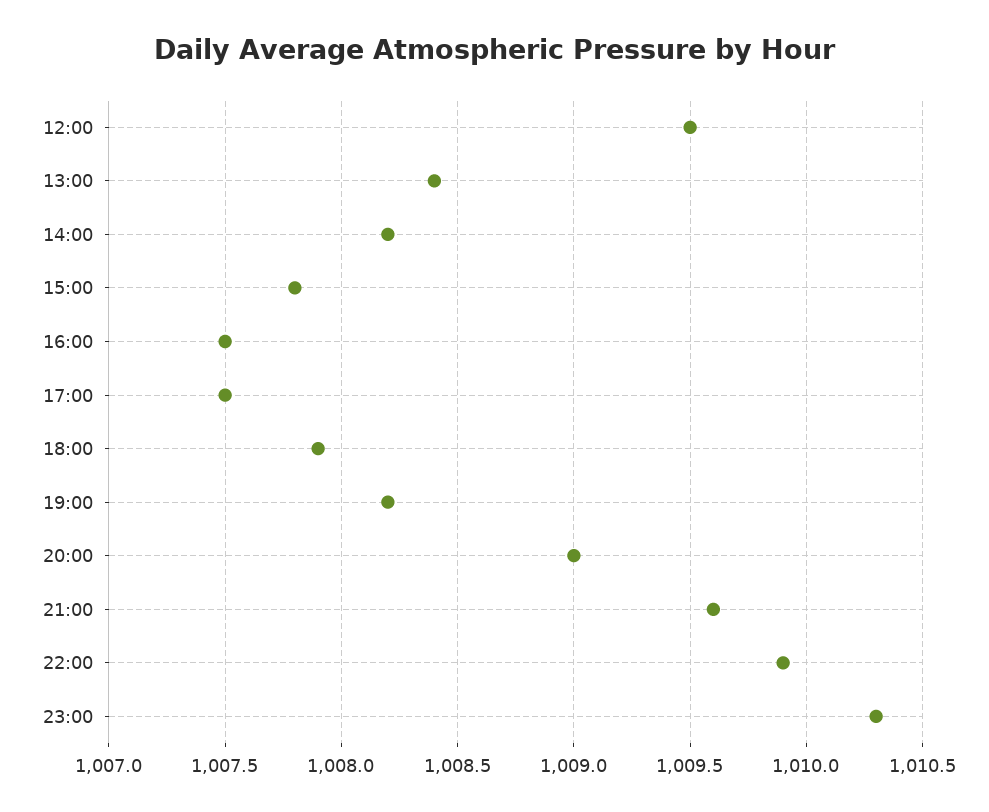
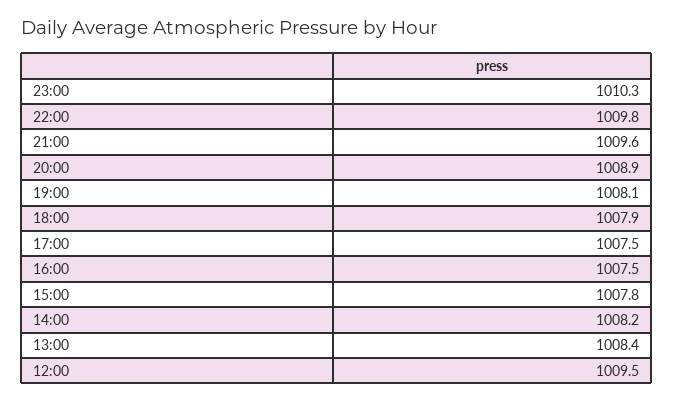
  {
    "12:00": 1009.5,
    "13:00": 1008.4,
    "14:00": 1008.2,
    "15:00": 1007.8,
    "16:00": 1007.5,
    "17:00": 1007.5,
    "18:00": 1007.9,
-   "19:00": 1008.2,
+   "19:00": 1008.1,
-   "20:00": 1009,
+   "20:00": 1008.9,
    "21:00": 1009.6,
-   "22:00": 1009.9,
+   "22:00": 1009.8,
    "23:00": 1010.3
  }

